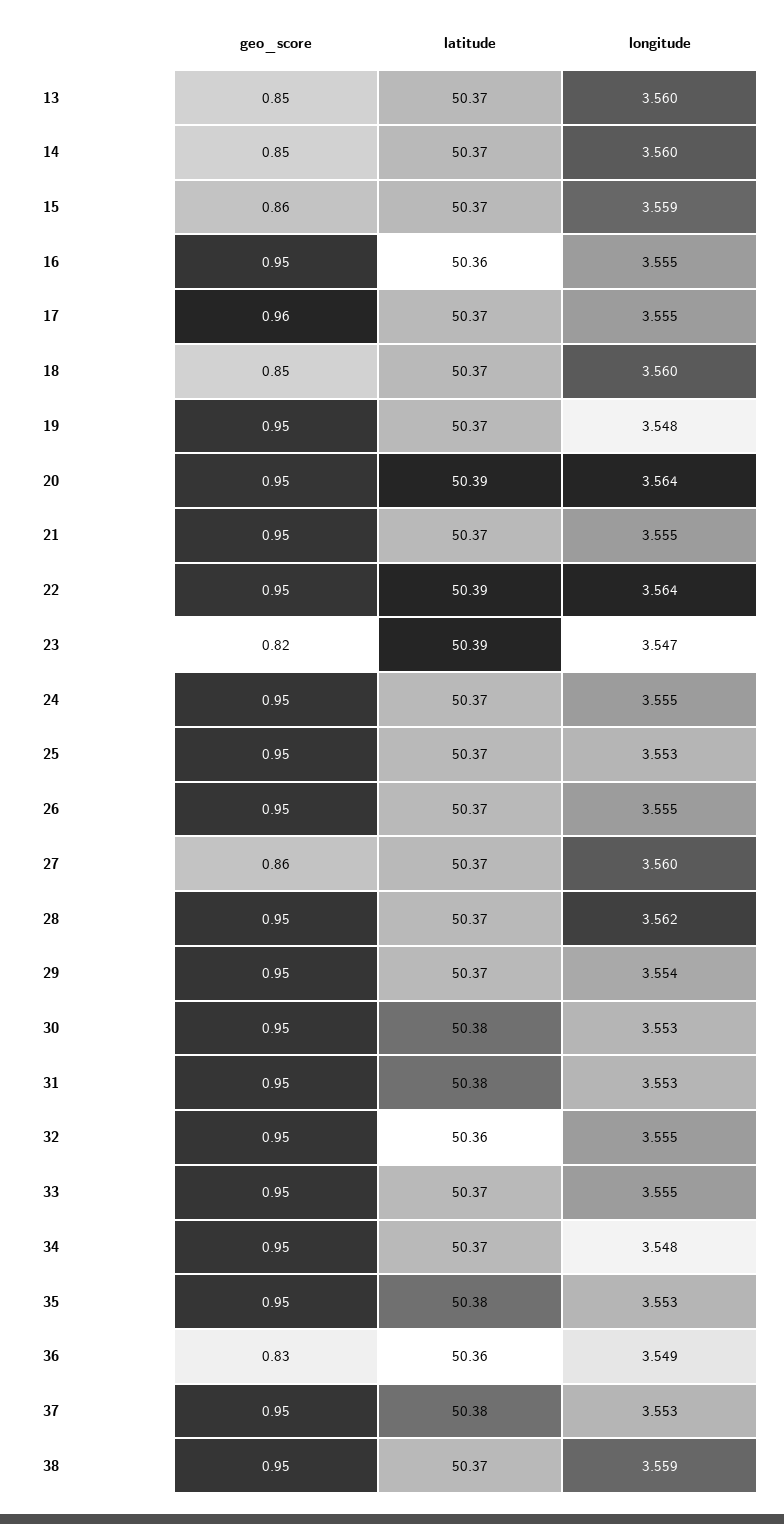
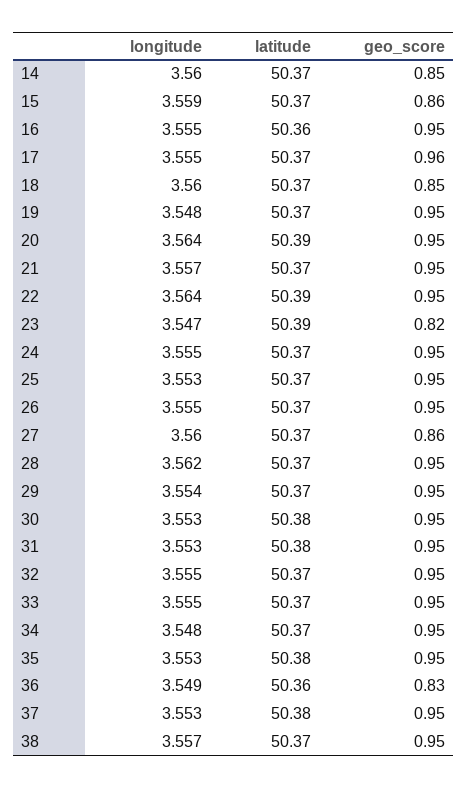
  {
    "geo_score": {
-     "13": 0.85,
      "14": 0.85,
      "15": 0.86,
      "16": 0.95,
      "17": 0.96,
      "18": 0.85,
      "19": 0.95,
      "20": 0.95,
      "21": 0.95,
      "22": 0.95,
      "23": 0.82,
      "24": 0.95,
      "25": 0.95,
      "26": 0.95,
      "27": 0.86,
      "28": 0.95,
      "29": 0.95,
      "30": 0.95,
      "31": 0.95,
      "32": 0.95,
      "33": 0.95,
      "34": 0.95,
      "35": 0.95,
      "36": 0.83,
      "37": 0.95,
      "38": 0.95
    },
    "latitude": {
-     "13": 50.37,
      "14": 50.37,
      "15": 50.37,
      "16": 50.36,
      "17": 50.37,
      "18": 50.37,
      "19": 50.37,
      "20": 50.39,
      "21": 50.37,
      "22": 50.39,
      "23": 50.39,
      "24": 50.37,
      "25": 50.37,
      "26": 50.37,
      "27": 50.37,
      "28": 50.37,
      "29": 50.37,
      "30": 50.38,
      "31": 50.38,
-     "32": 50.36,
+     "32": 50.37,
      "33": 50.37,
      "34": 50.37,
      "35": 50.38,
      "36": 50.36,
      "37": 50.38,
      "38": 50.37
    },
    "longitude": {
-     "13": 3.56,
      "14": 3.56,
      "15": 3.559,
      "16": 3.555,
      "17": 3.555,
      "18": 3.56,
      "19": 3.548,
      "20": 3.564,
-     "21": 3.555,
+     "21": 3.557,
      "22": 3.564,
      "23": 3.547,
      "24": 3.555,
      "25": 3.553,
      "26": 3.555,
      "27": 3.56,
      "28": 3.562,
      "29": 3.554,
      "30": 3.553,
      "31": 3.553,
      "32": 3.555,
      "33": 3.555,
      "34": 3.548,
      "35": 3.553,
      "36": 3.549,
      "37": 3.553,
-     "38": 3.559
+     "38": 3.557
    }
  }

